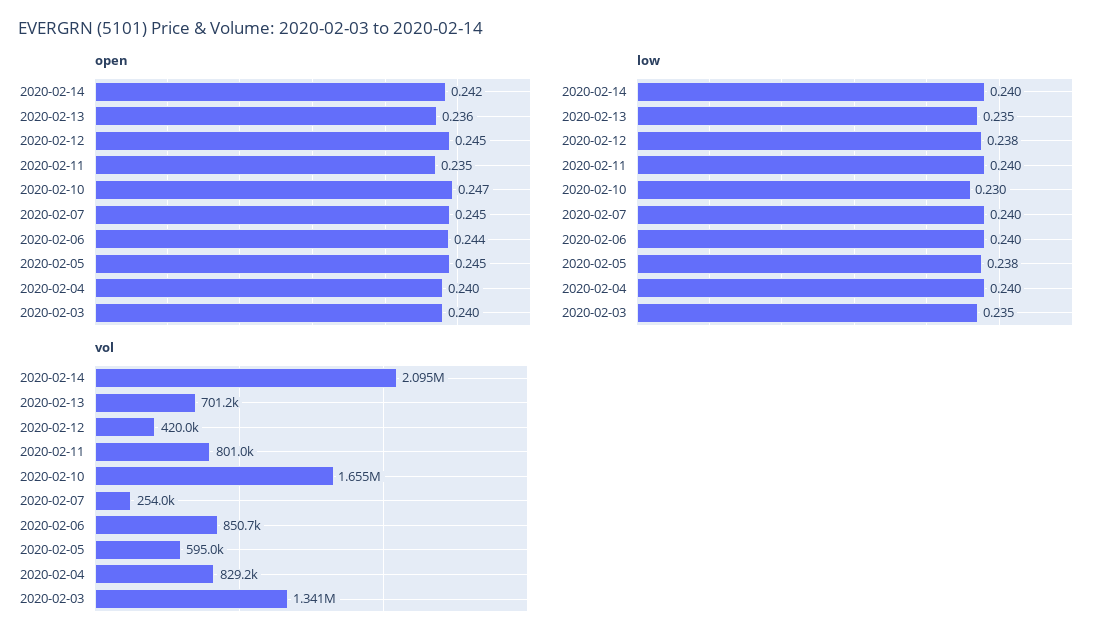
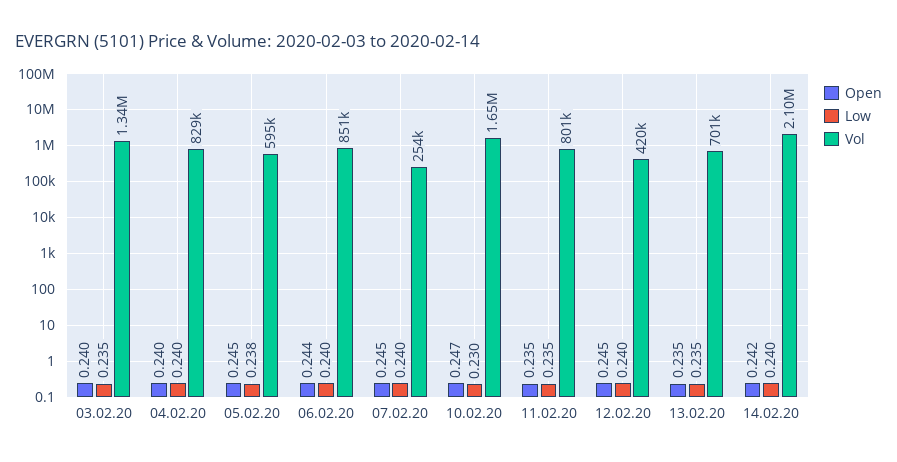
  {
    "open": {
      "2020-02-14": 0.242,
-     "2020-02-13": 0.236,
+     "2020-02-13": 0.235,
      "2020-02-12": 0.245,
      "2020-02-11": 0.235,
      "2020-02-10": 0.247,
      "2020-02-07": 0.245,
      "2020-02-06": 0.244,
      "2020-02-05": 0.245,
      "2020-02-04": 0.24,
      "2020-02-03": 0.24
    },
    "low": {
      "2020-02-14": 0.24,
      "2020-02-13": 0.235,
-     "2020-02-12": 0.238,
+     "2020-02-12": 0.24,
-     "2020-02-11": 0.24,
+     "2020-02-11": 0.235,
      "2020-02-10": 0.23,
      "2020-02-07": 0.24,
      "2020-02-06": 0.24,
      "2020-02-05": 0.238,
      "2020-02-04": 0.24,
      "2020-02-03": 0.235
    },
    "vol": {
      "2020-02-14": 2095000,
      "2020-02-13": 701200,
      "2020-02-12": 420000,
      "2020-02-11": 801000,
      "2020-02-10": 1655000,
      "2020-02-07": 254000,
      "2020-02-06": 850700,
      "2020-02-05": 595000,
      "2020-02-04": 829200,
      "2020-02-03": 1341000
    }
  }

